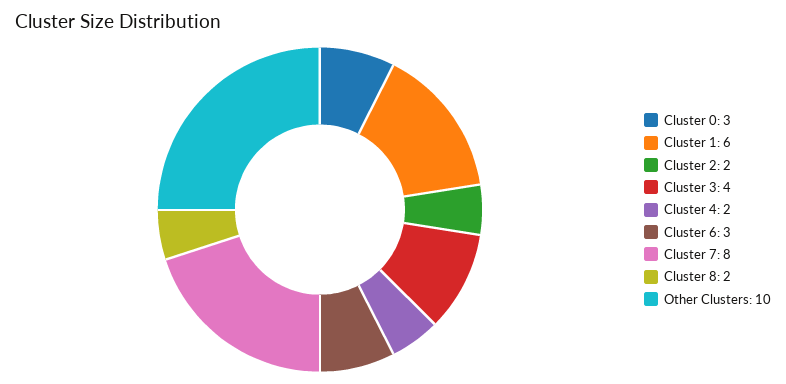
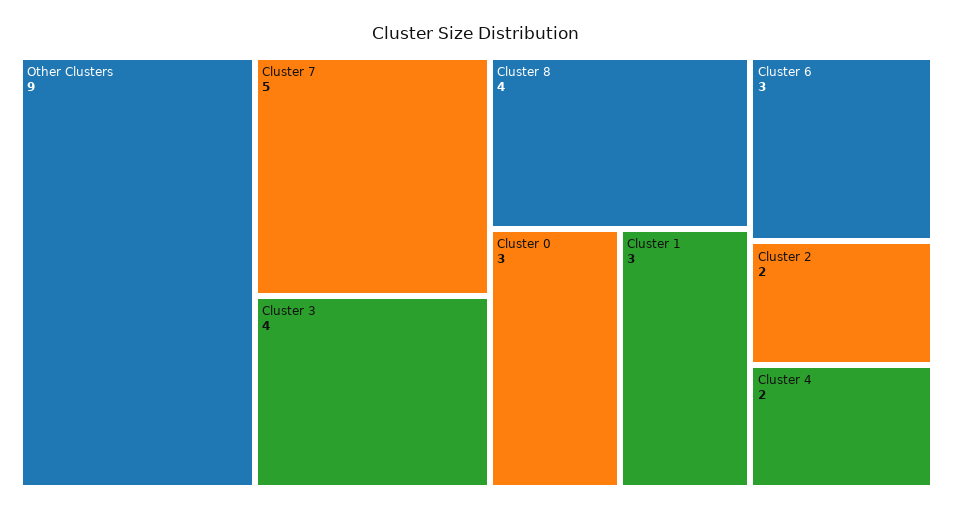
  {
    "Cluster 0": 3,
-   "Cluster 1": 6,
+   "Cluster 1": 3,
    "Cluster 2": 2,
    "Cluster 3": 4,
    "Cluster 4": 2,
    "Cluster 6": 3,
-   "Cluster 7": 8,
+   "Cluster 7": 5,
-   "Cluster 8": 2,
+   "Cluster 8": 4,
-   "Other Clusters": 10
+   "Other Clusters": 9
  }

